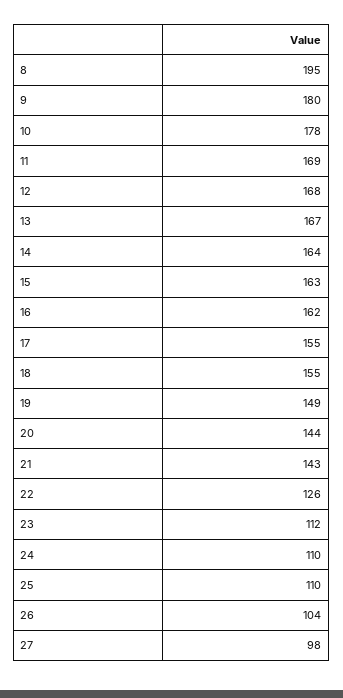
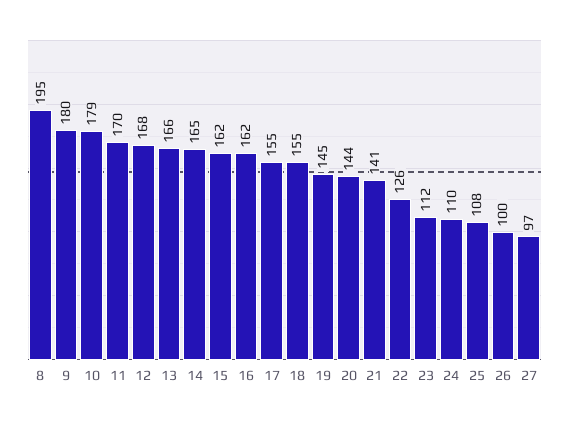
  {
    "8": 195,
    "9": 180,
-   "10": 178,
+   "10": 179,
-   "11": 169,
+   "11": 170,
    "12": 168,
-   "13": 167,
+   "13": 166,
-   "14": 164,
+   "14": 165,
-   "15": 163,
+   "15": 162,
    "16": 162,
    "17": 155,
    "18": 155,
-   "19": 149,
+   "19": 145,
    "20": 144,
-   "21": 143,
+   "21": 141,
    "22": 126,
    "23": 112,
    "24": 110,
-   "25": 110,
+   "25": 108,
-   "26": 104,
+   "26": 100,
-   "27": 98
+   "27": 97
  }

